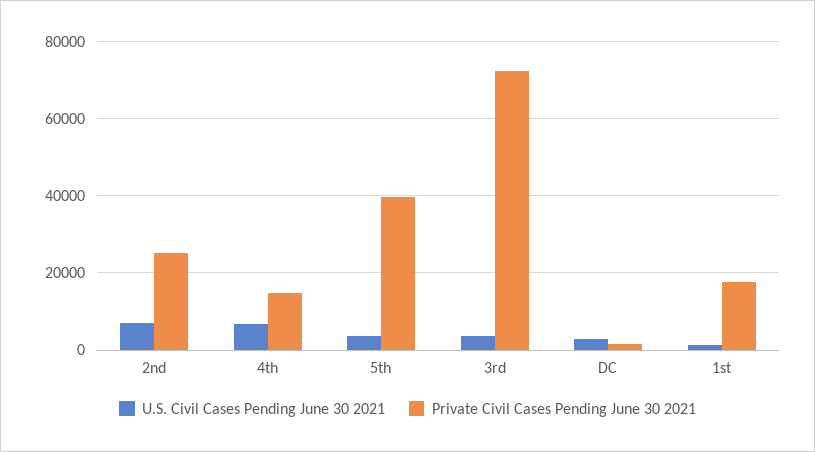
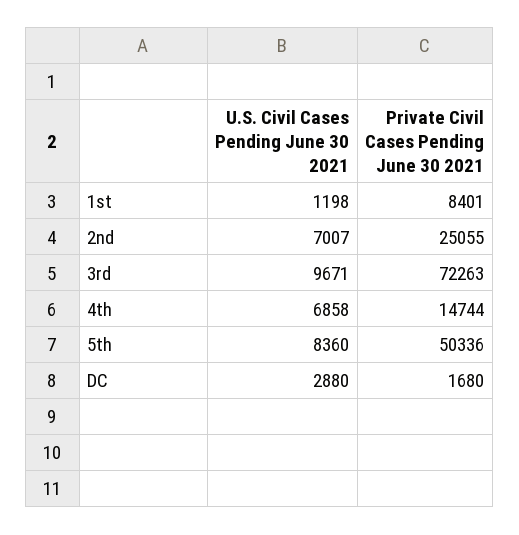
  {
    "U.S. Civil Cases Pending June 30 2021": {
      "2nd": 7007,
      "4th": 6858,
-     "5th": 4000,
+     "5th": 8360,
-     "3rd": 4000,
+     "3rd": 9671,
      "DC": 2880,
      "1st": 1198
    },
    "Private Civil Cases Pending June 30 2021": {
      "2nd": 25055,
      "4th": 14744,
-     "5th": 40000,
+     "5th": 50336,
      "3rd": 72263,
      "DC": 1680,
-     "1st": 18000
+     "1st": 8401
    }
  }

